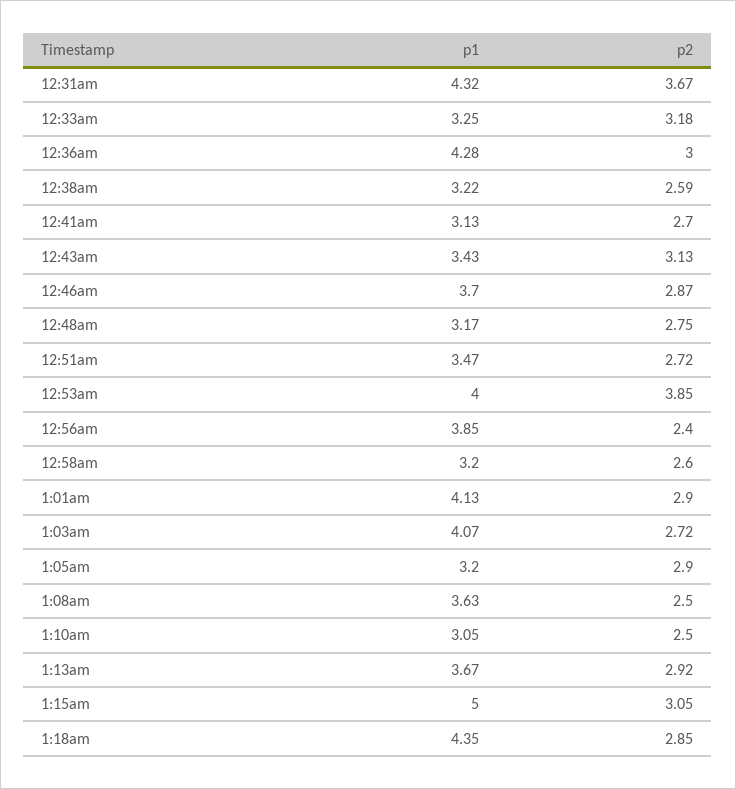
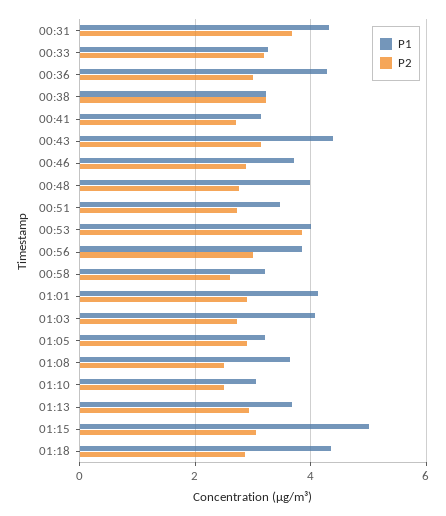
  {
    "p1": {
      "12:31am": 4.32,
      "12:33am": 3.25,
      "12:36am": 4.28,
      "12:38am": 3.22,
      "12:41am": 3.13,
-     "12:43am": 3.43,
+     "12:43am": 4.4,
      "12:46am": 3.7,
-     "12:48am": 3.17,
+     "12:48am": 4,
      "12:51am": 3.47,
      "12:53am": 4,
      "12:56am": 3.85,
      "12:58am": 3.2,
      "1:01am": 4.13,
      "1:03am": 4.07,
      "1:05am": 3.2,
      "1:08am": 3.63,
      "1:10am": 3.05,
      "1:13am": 3.67,
      "1:15am": 5,
      "1:18am": 4.35
    },
    "p2": {
      "12:31am": 3.67,
      "12:33am": 3.18,
      "12:36am": 3,
-     "12:38am": 2.59,
+     "12:38am": 3.2,
      "12:41am": 2.7,
      "12:43am": 3.13,
      "12:46am": 2.87,
      "12:48am": 2.75,
      "12:51am": 2.72,
      "12:53am": 3.85,
-     "12:56am": 2.4,
+     "12:56am": 3,
      "12:58am": 2.6,
      "1:01am": 2.9,
      "1:03am": 2.72,
      "1:05am": 2.9,
      "1:08am": 2.5,
      "1:10am": 2.5,
      "1:13am": 2.92,
      "1:15am": 3.05,
      "1:18am": 2.85
    }
  }

